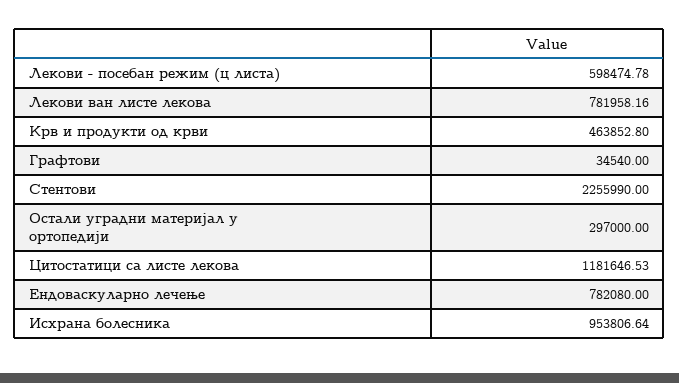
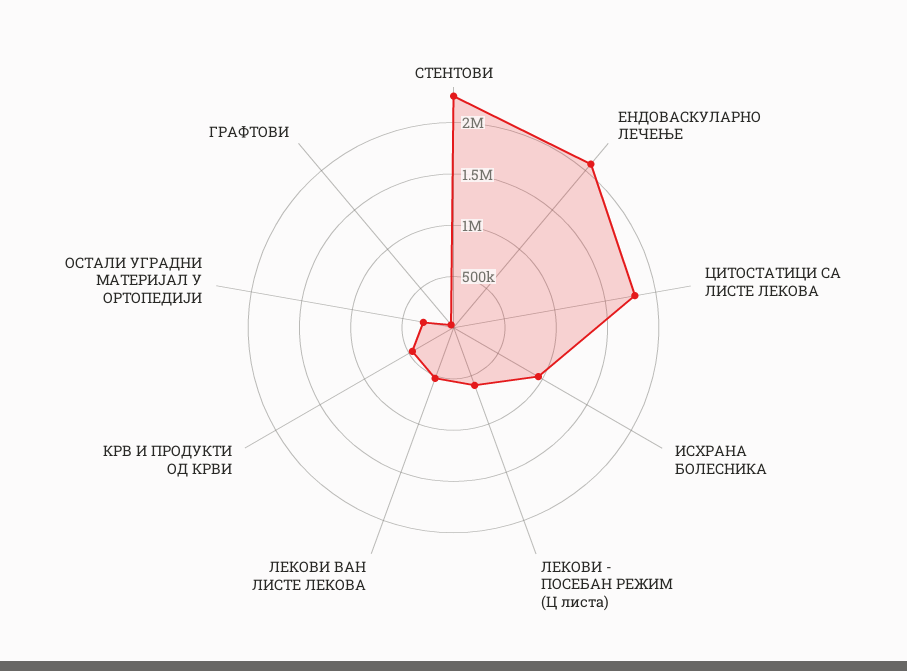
  {
    "Лекови - посебан режим (ц листа)": 598474.78,
-   "Лекови ван листе лекова": 781958.16,
+   "Лекови ван листе лекова": 500000,
    "Крв и продукти од крви": 463852.8,
    "Графтови": 34540,
    "Стентови": 2255990,
    "Остали уградни материјал у ортопедији": 297000,
-   "Цитостатици са листе лекова": 1181646.53,
+   "Цитостатици са листе лекова": 1800000,
-   "Ендоваскуларно лечење": 782080,
+   "Ендоваскуларно лечење": 2100000,
    "Исхрана болесника": 953806.64
  }

